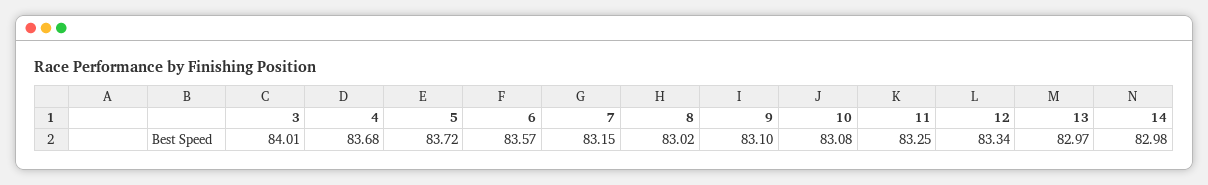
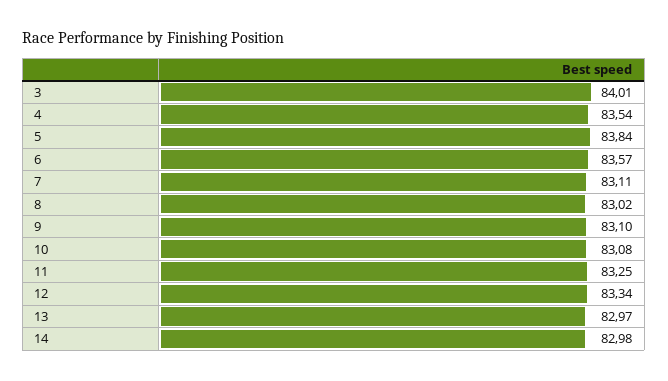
  {
    "3": 84.01,
-   "4": 83.68,
+   "4": 83.54,
-   "5": 83.72,
+   "5": 83.84,
    "6": 83.57,
-   "7": 83.15,
+   "7": 83.11,
    "8": 83.02,
    "9": 83.1,
    "10": 83.08,
    "11": 83.25,
    "12": 83.34,
    "13": 82.97,
    "14": 82.98
  }

